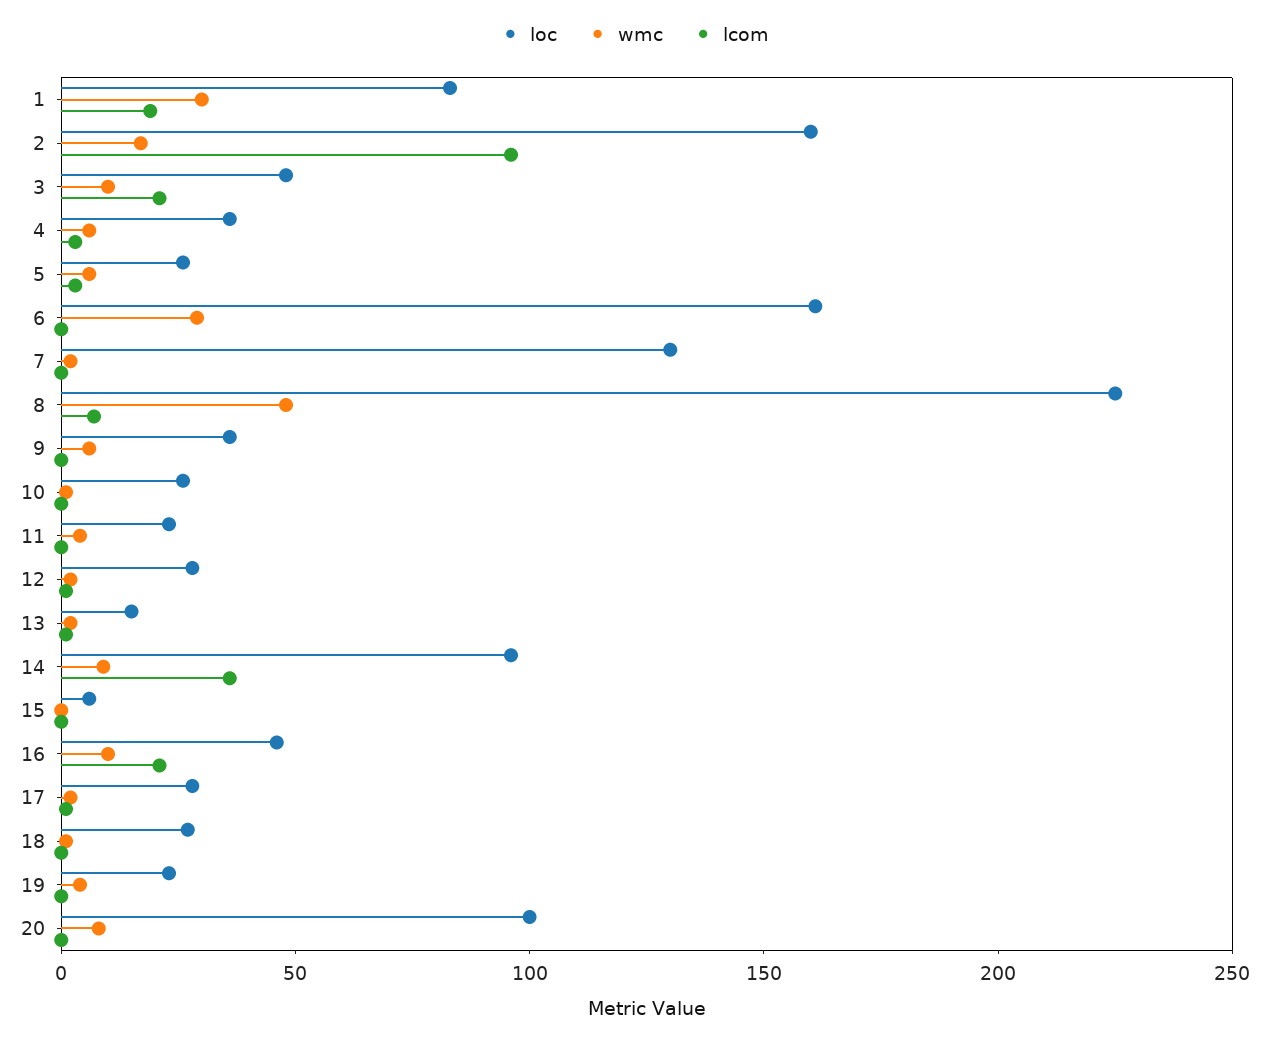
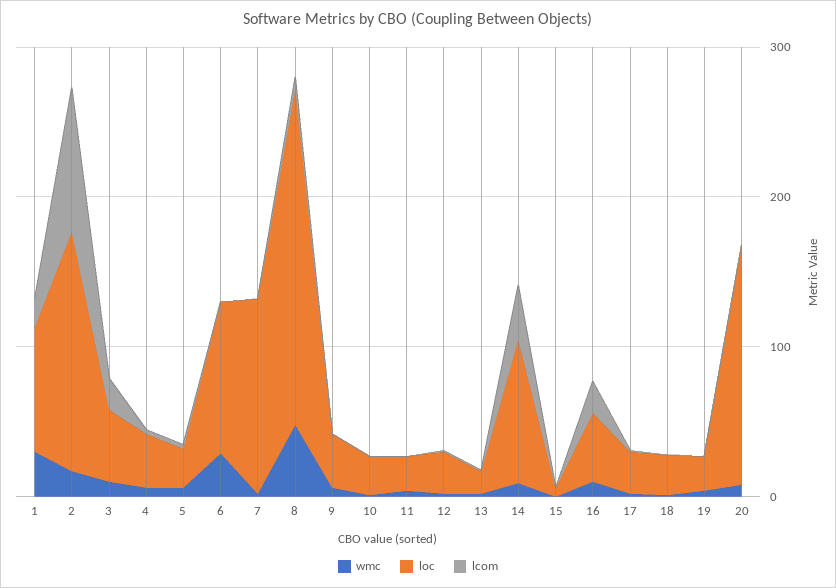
  {
    "loc": {
      "1": 80,
      "2": 160,
      "3": 50,
      "4": 40,
      "5": 30,
-     "6": 160,
+     "6": 100,
      "7": 130,
      "8": 230,
      "9": 40,
      "10": 30,
      "11": 20,
      "12": 30,
      "13": 20,
      "14": 100,
      "15": 10,
      "16": 50,
      "17": 30,
      "18": 30,
      "19": 20,
-     "20": 100
+     "20": 160
    },
    "wmc": {
      "1": 30,
      "2": 20,
      "3": 10,
      "4": 10,
      "5": 10,
      "6": 30,
      "7": 0,
      "8": 50,
      "9": 10,
      "10": 0,
      "11": 0,
      "12": 0,
      "13": 0,
      "14": 10,
      "15": 0,
      "16": 10,
      "17": 0,
      "18": 0,
      "19": 0,
      "20": 10
    },
    "lcom": {
      "1": 20,
      "2": 100,
      "3": 20,
      "4": 0,
      "5": 0,
      "6": 0,
      "7": 0,
      "8": 10,
      "9": 0,
      "10": 0,
      "11": 0,
      "12": 0,
      "13": 0,
      "14": 40,
      "15": 0,
      "16": 20,
      "17": 0,
      "18": 0,
      "19": 0,
      "20": 0
    }
  }

